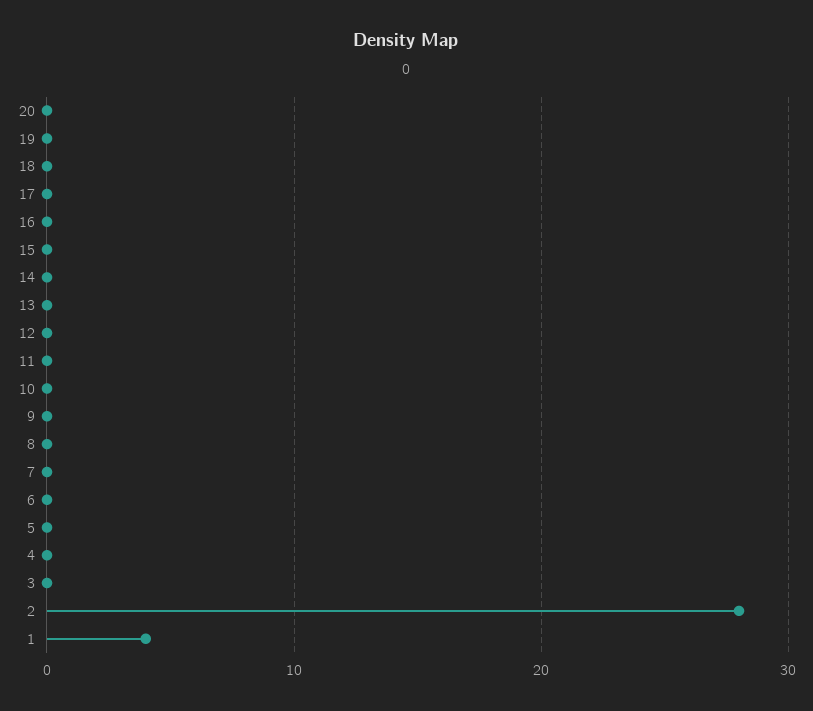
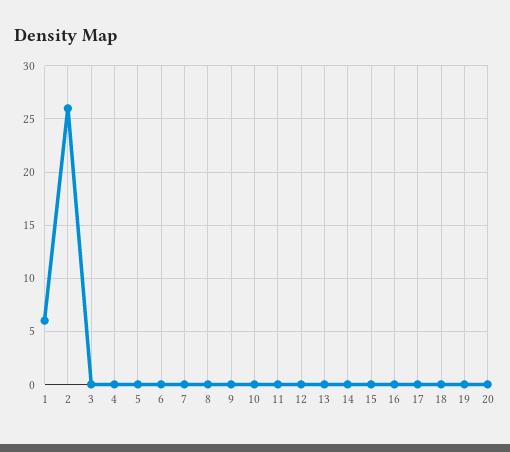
  {
    "20": 0,
    "19": 0,
    "18": 0,
    "17": 0,
    "16": 0,
    "15": 0,
    "14": 0,
    "13": 0,
    "12": 0,
    "11": 0,
    "10": 0,
    "9": 0,
    "8": 0,
    "7": 0,
    "6": 0,
    "5": 0,
    "4": 0,
    "3": 0,
-   "2": 28,
+   "2": 26,
-   "1": 4
+   "1": 6
  }

